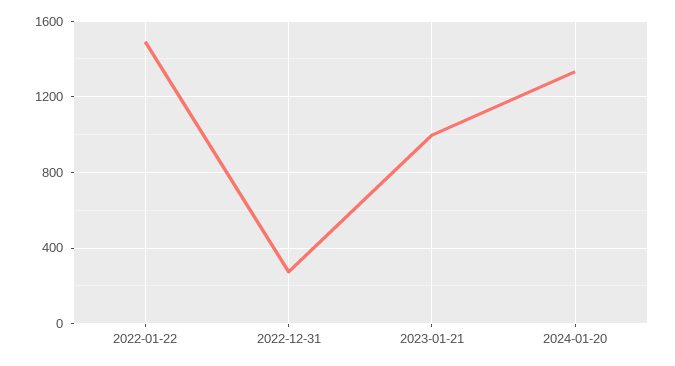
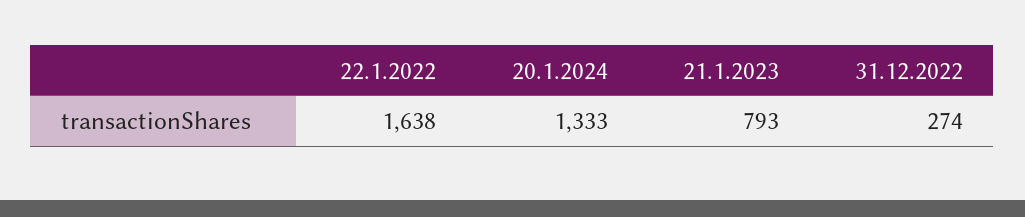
  {
-   "2022-01-22": 1500,
+   "2022-01-22": 1638,
    "2022-12-31": 274,
-   "2023-01-21": 1000,
+   "2023-01-21": 793,
    "2024-01-20": 1333
  }

